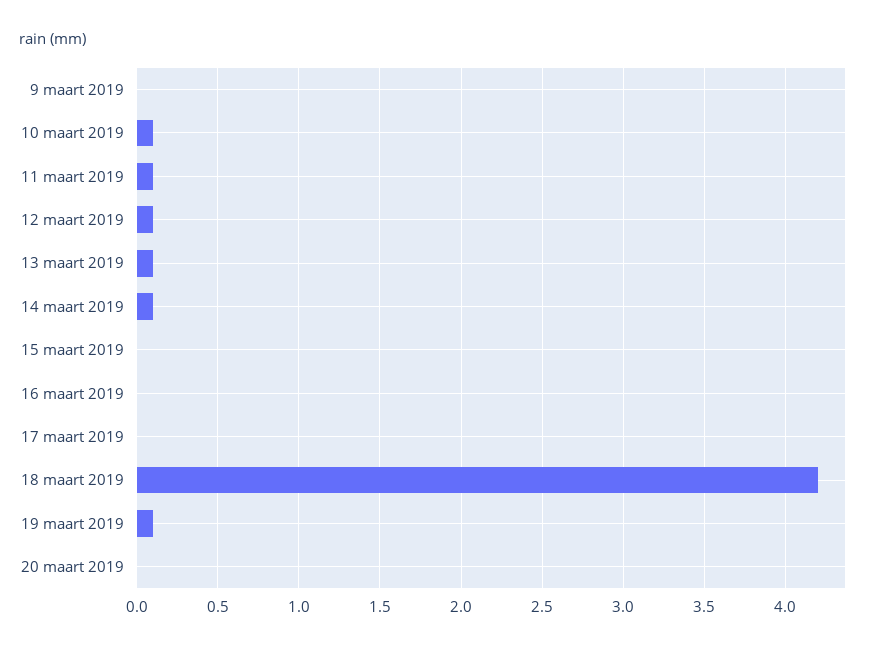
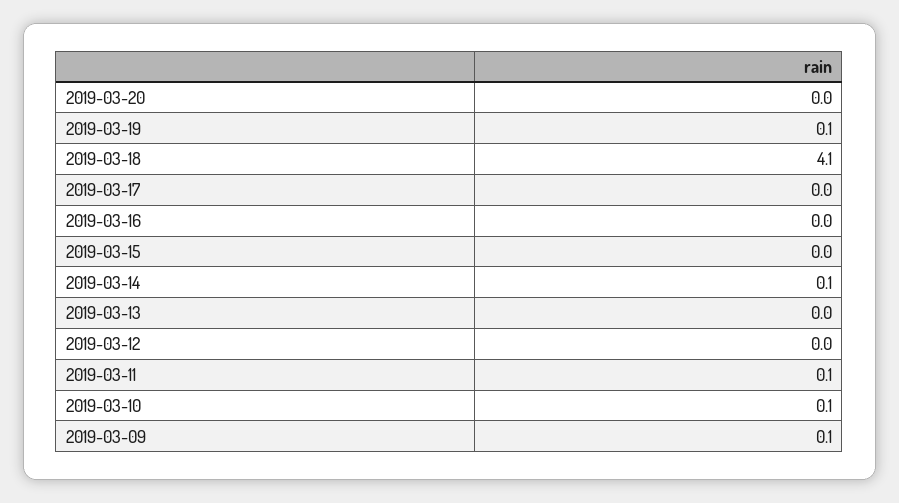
  {
-   "9 maart 2019": 0,
+   "9 maart 2019": 0.1,
    "10 maart 2019": 0.1,
    "11 maart 2019": 0.1,
-   "12 maart 2019": 0.1,
+   "12 maart 2019": 0,
-   "13 maart 2019": 0.1,
+   "13 maart 2019": 0,
    "14 maart 2019": 0.1,
    "15 maart 2019": 0,
    "16 maart 2019": 0,
    "17 maart 2019": 0,
-   "18 maart 2019": 4.2,
+   "18 maart 2019": 4.1,
    "19 maart 2019": 0.1,
    "20 maart 2019": 0
  }

